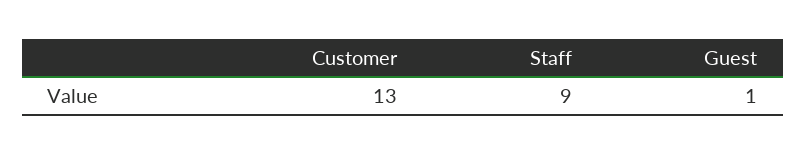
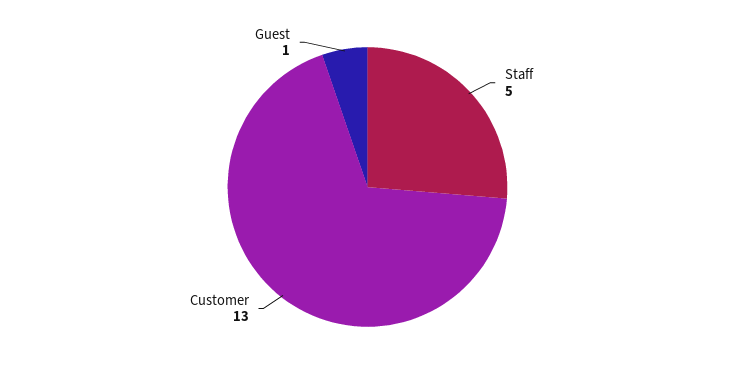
  {
    "Customer": 13,
-   "Staff": 9,
+   "Staff": 5,
    "Guest": 1
  }

